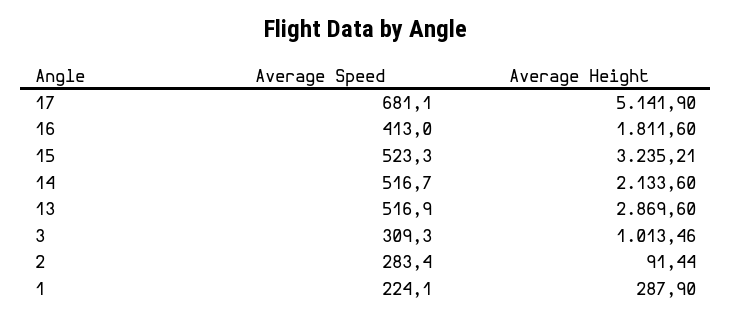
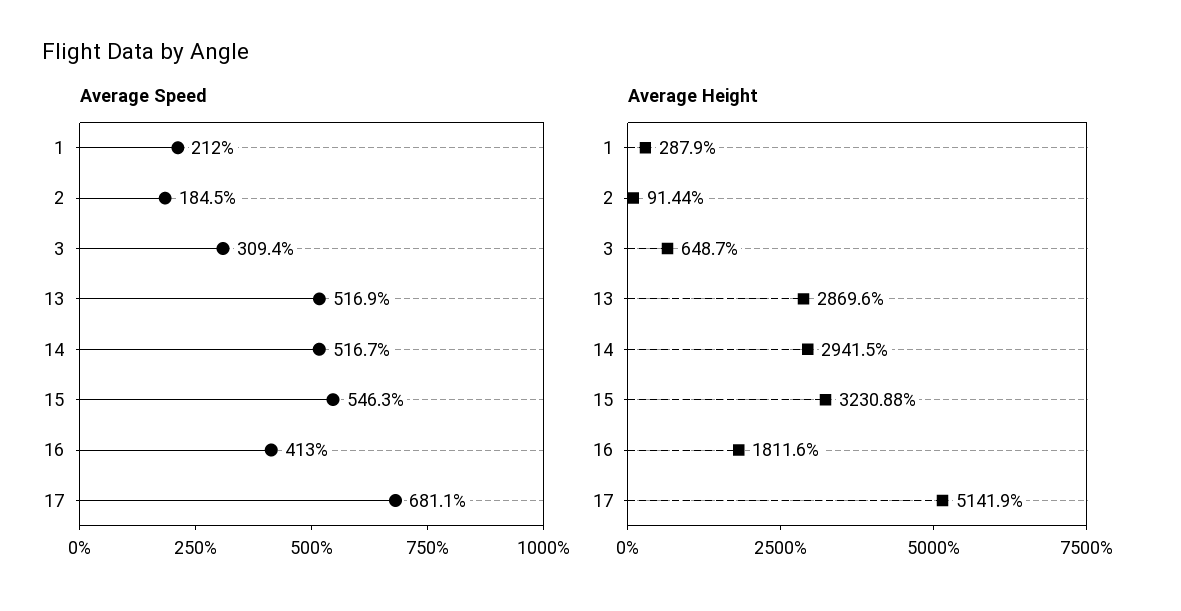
  {
    "Average Speed": {
      "17": 681.1,
      "16": 413,
-     "15": 523.3,
+     "15": 546.3,
      "14": 516.7,
      "13": 516.9,
-     "3": 309.3,
+     "3": 309.4,
-     "2": 283.4,
+     "2": 184.5,
-     "1": 224.1
+     "1": 212
    },
    "Average Height": {
      "17": 5141.9,
      "16": 1811.6,
-     "15": 3235.21,
+     "15": 3230.88,
-     "14": 2133.6,
+     "14": 2941.5,
      "13": 2869.6,
-     "3": 1013.46,
+     "3": 648.7,
      "2": 91.44,
      "1": 287.9
    }
  }

